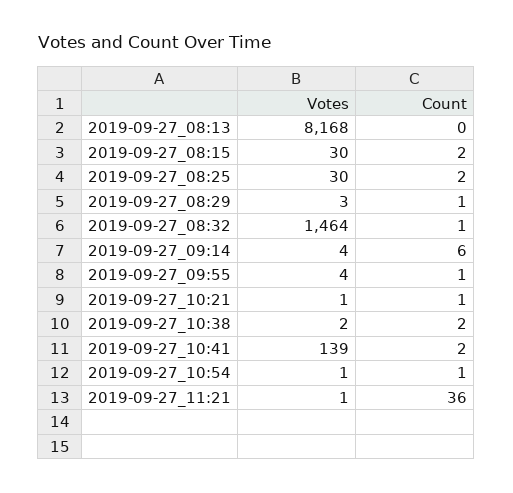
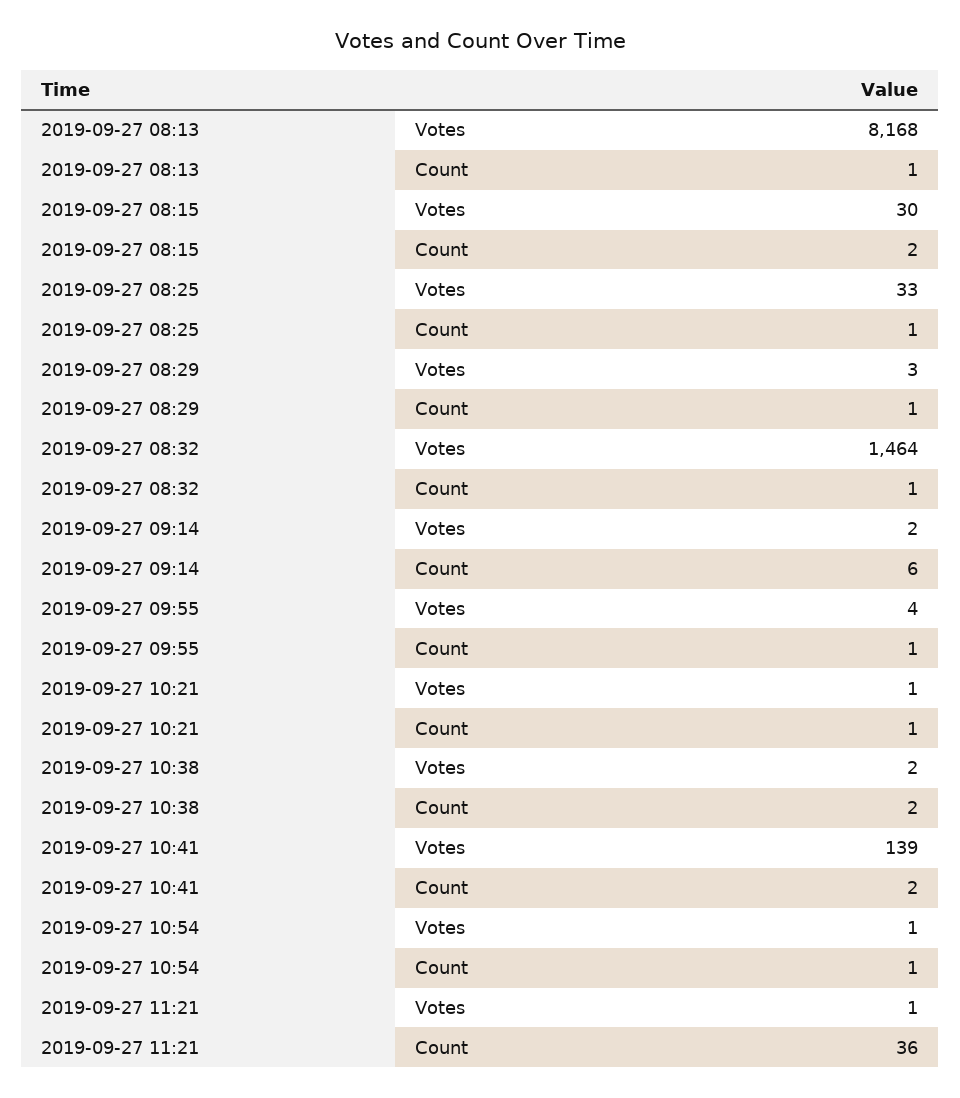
  {
    "Votes": {
      "2019-09-27_08:13": 8168,
      "2019-09-27_08:15": 30,
-     "2019-09-27_08:25": 30,
+     "2019-09-27_08:25": 33,
      "2019-09-27_08:29": 3,
      "2019-09-27_08:32": 1464,
-     "2019-09-27_09:14": 4,
+     "2019-09-27_09:14": 2,
      "2019-09-27_09:55": 4,
      "2019-09-27_10:21": 1,
      "2019-09-27_10:38": 2,
      "2019-09-27_10:41": 139,
      "2019-09-27_10:54": 1,
      "2019-09-27_11:21": 1
    },
    "Count": {
-     "2019-09-27_08:13": 0,
+     "2019-09-27_08:13": 1,
      "2019-09-27_08:15": 2,
-     "2019-09-27_08:25": 2,
+     "2019-09-27_08:25": 1,
      "2019-09-27_08:29": 1,
      "2019-09-27_08:32": 1,
      "2019-09-27_09:14": 6,
      "2019-09-27_09:55": 1,
      "2019-09-27_10:21": 1,
      "2019-09-27_10:38": 2,
      "2019-09-27_10:41": 2,
      "2019-09-27_10:54": 1,
      "2019-09-27_11:21": 36
    }
  }

